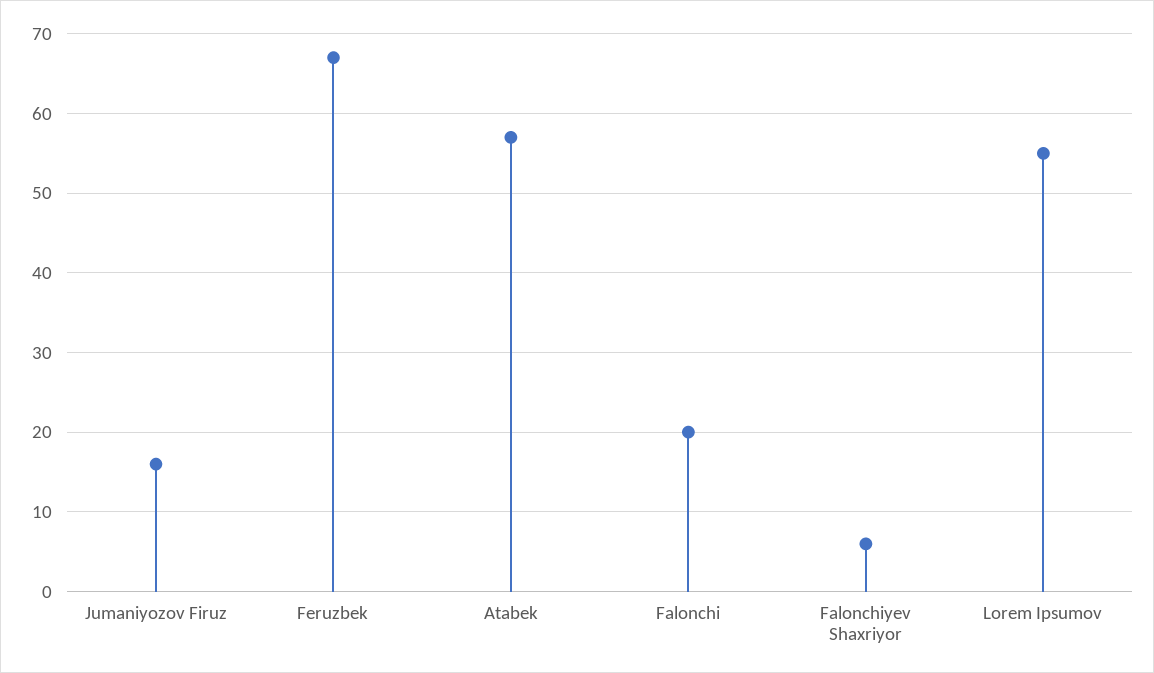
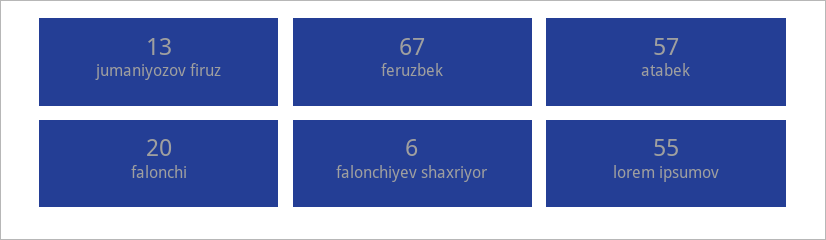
  {
-   "Jumaniyozov Firuz": 16,
+   "Jumaniyozov Firuz": 13,
    "Feruzbek": 67,
    "Atabek": 57,
    "Falonchi": 20,
    "Falonchiyev Shaxriyor": 6,
    "Lorem Ipsumov": 55
  }

